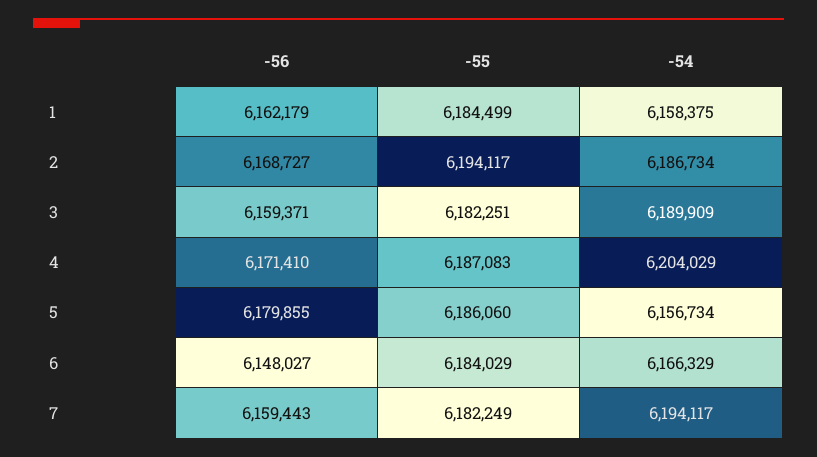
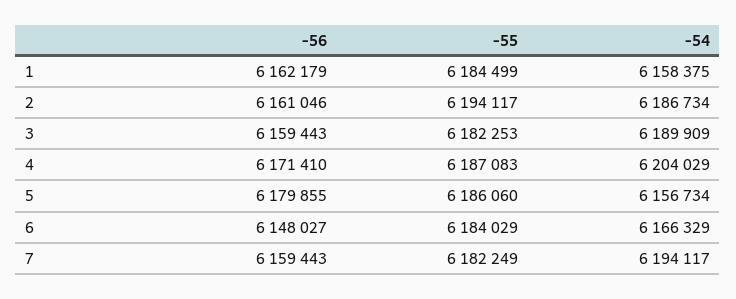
  {
    "-56": {
      "1": 6162179,
-     "2": 6168727,
+     "2": 6161046,
-     "3": 6159371,
+     "3": 6159443,
      "4": 6171410,
      "5": 6179855,
      "6": 6148027,
      "7": 6159443
    },
    "-55": {
      "1": 6184499,
      "2": 6194117,
-     "3": 6182251,
+     "3": 6182253,
      "4": 6187083,
      "5": 6186060,
      "6": 6184029,
      "7": 6182249
    },
    "-54": {
      "1": 6158375,
      "2": 6186734,
      "3": 6189909,
      "4": 6204029,
      "5": 6156734,
      "6": 6166329,
      "7": 6194117
    }
  }

